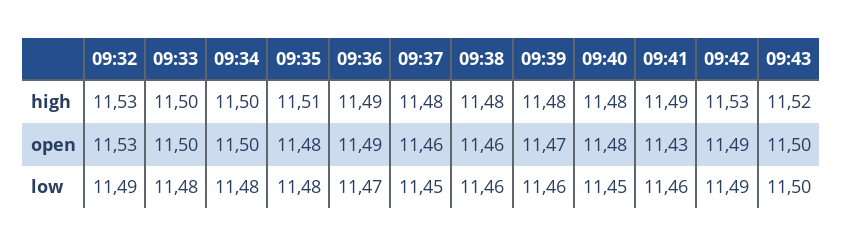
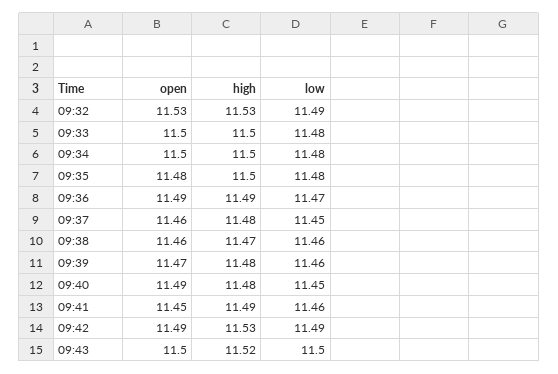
  {
    "09:32": {
      "high": 11.53,
      "open": 11.53,
      "low": 11.49
    },
    "09:33": {
      "high": 11.5,
      "open": 11.5,
      "low": 11.48
    },
    "09:34": {
      "high": 11.5,
      "open": 11.5,
      "low": 11.48
    },
    "09:35": {
-     "high": 11.51,
+     "high": 11.5,
      "open": 11.48,
      "low": 11.48
    },
    "09:36": {
      "high": 11.49,
      "open": 11.49,
      "low": 11.47
    },
    "09:37": {
      "high": 11.48,
      "open": 11.46,
      "low": 11.45
    },
    "09:38": {
-     "high": 11.48,
+     "high": 11.47,
      "open": 11.46,
      "low": 11.46
    },
    "09:39": {
      "high": 11.48,
      "open": 11.47,
      "low": 11.46
    },
    "09:40": {
      "high": 11.48,
-     "open": 11.48,
+     "open": 11.49,
      "low": 11.45
    },
    "09:41": {
      "high": 11.49,
-     "open": 11.43,
+     "open": 11.45,
      "low": 11.46
    },
    "09:42": {
      "high": 11.53,
      "open": 11.49,
      "low": 11.49
    },
    "09:43": {
      "high": 11.52,
      "open": 11.5,
      "low": 11.5
    }
  }

